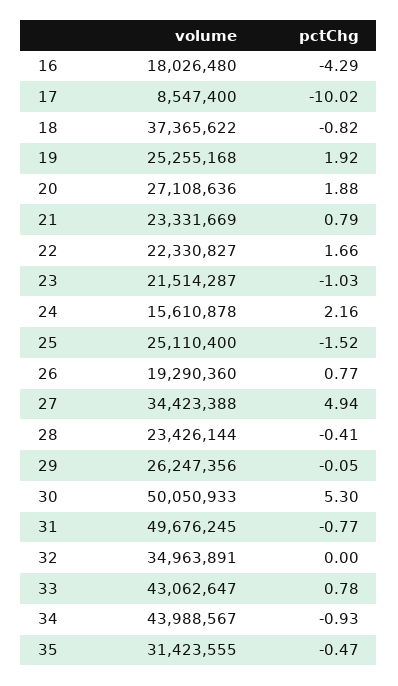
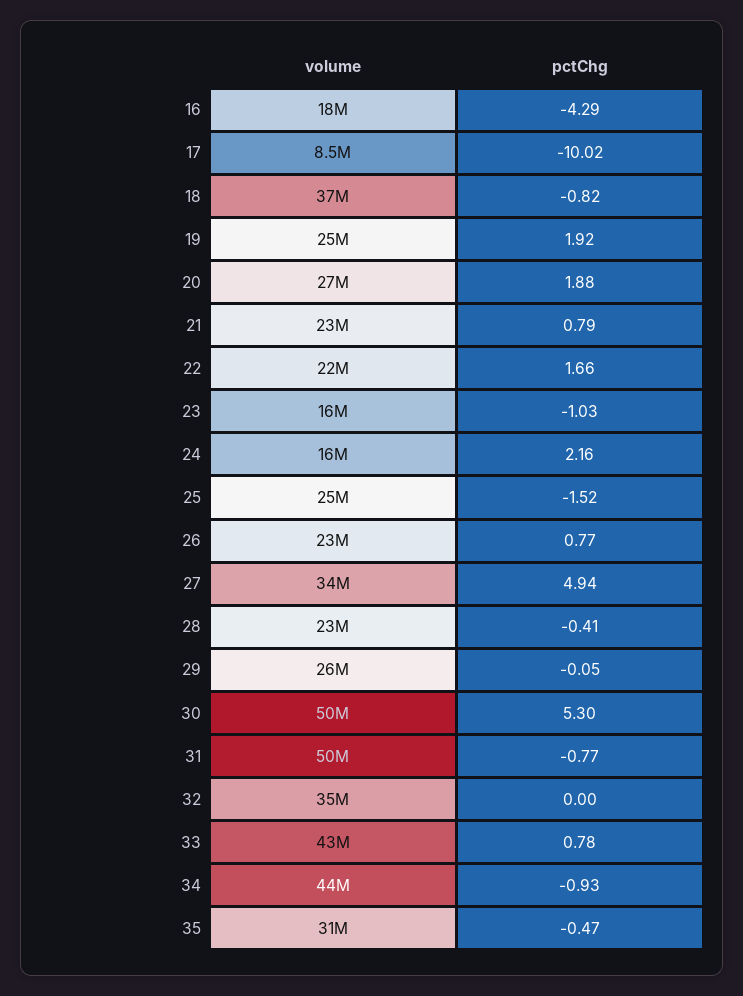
  {
    "volume": {
      "16": 18026480,
      "17": 8547400,
      "18": 37365622,
      "19": 25255168,
      "20": 27108636,
      "21": 23331669,
      "22": 22330827,
-     "23": 21514287,
+     "23": 16000000,
      "24": 15610878,
      "25": 25110400,
-     "26": 19290360,
+     "26": 23000000,
      "27": 34423388,
      "28": 23426144,
      "29": 26247356,
      "30": 50050933,
      "31": 49676245,
      "32": 34963891,
      "33": 43062647,
      "34": 43988567,
      "35": 31423555
    },
    "pctChg": {
      "16": -4.29,
      "17": -10.02,
      "18": -0.82,
      "19": 1.92,
      "20": 1.88,
      "21": 0.79,
      "22": 1.66,
      "23": -1.03,
      "24": 2.16,
      "25": -1.52,
      "26": 0.77,
      "27": 4.94,
      "28": -0.41,
      "29": -0.05,
      "30": 5.3,
      "31": -0.77,
      "32": 0,
      "33": 0.78,
      "34": -0.93,
      "35": -0.47
    }
  }

